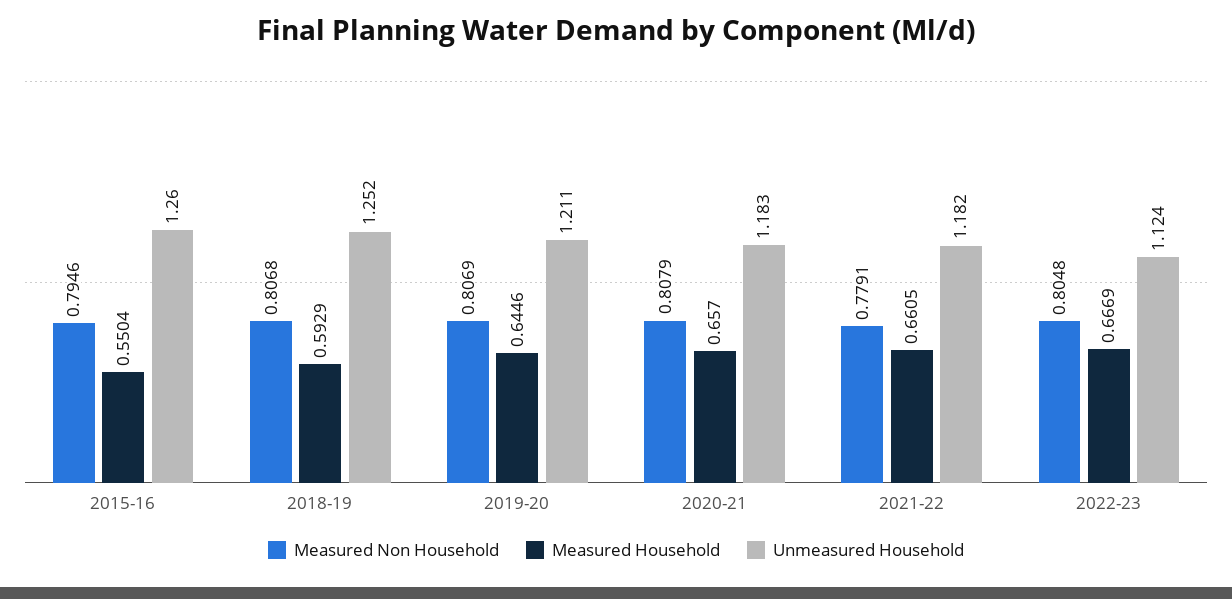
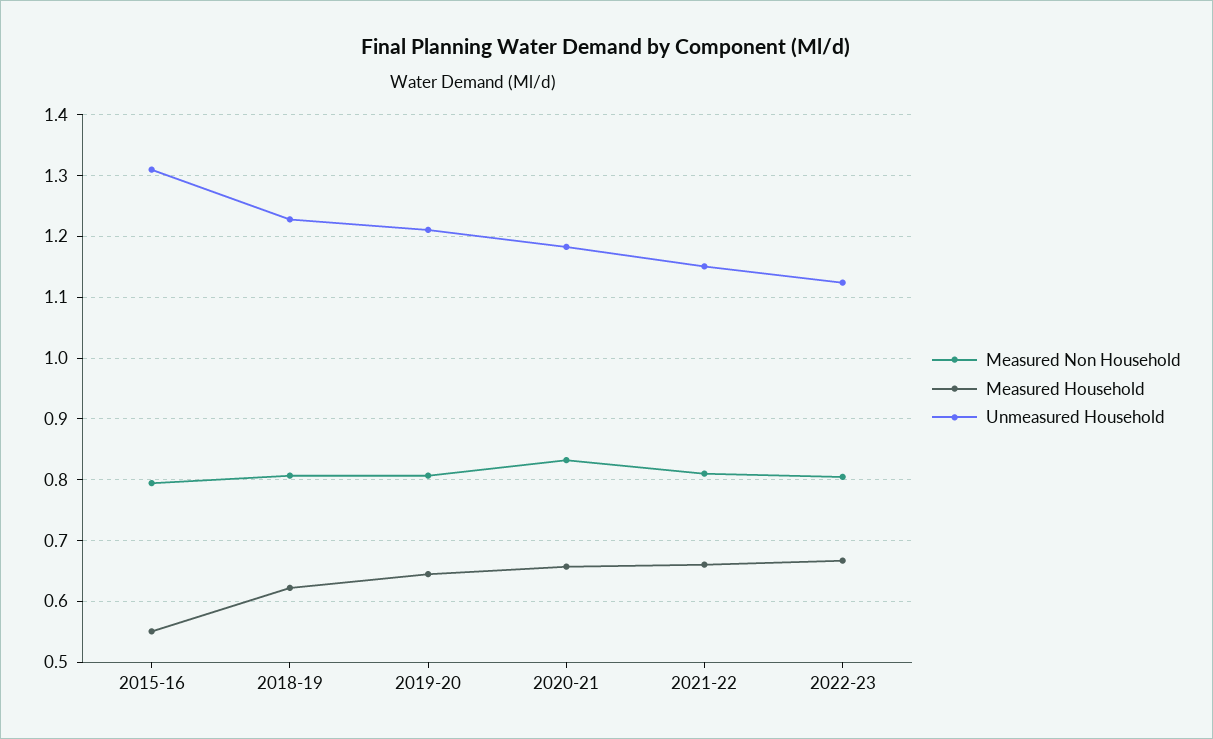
  {
    "Measured Non Household": {
      "2015-16": 0.7946,
      "2018-19": 0.8068,
      "2019-20": 0.8069,
-     "2020-21": 0.8079,
+     "2020-21": 0.83,
-     "2021-22": 0.7791,
+     "2021-22": 0.81,
      "2022-23": 0.8048
    },
    "Measured Household": {
      "2015-16": 0.5504,
-     "2018-19": 0.5929,
+     "2018-19": 0.62,
      "2019-20": 0.6446,
      "2020-21": 0.657,
      "2021-22": 0.6605,
      "2022-23": 0.6669
    },
    "Unmeasured Household": {
-     "2015-16": 1.26,
+     "2015-16": 1.31,
-     "2018-19": 1.252,
+     "2018-19": 1.23,
      "2019-20": 1.211,
      "2020-21": 1.183,
-     "2021-22": 1.182,
+     "2021-22": 1.15,
      "2022-23": 1.124
    }
  }

